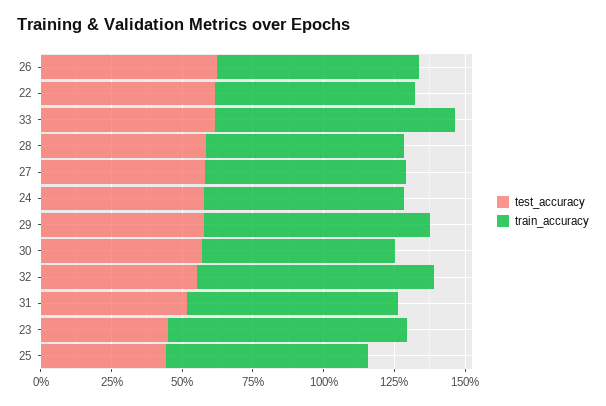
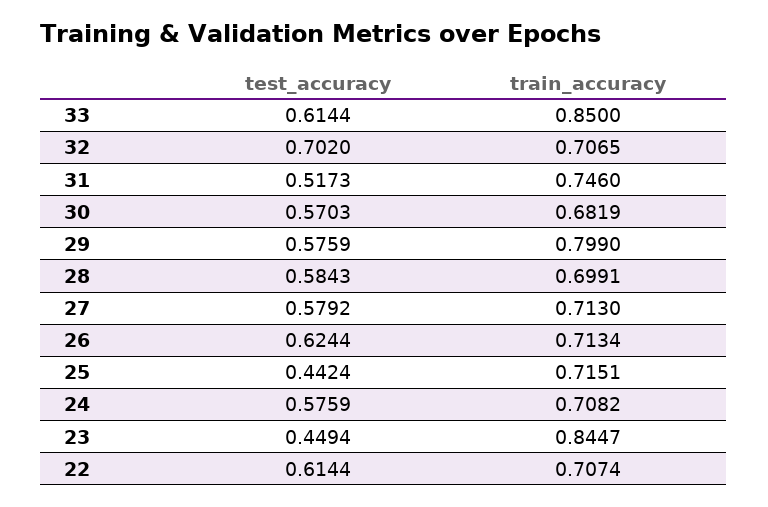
  {
    "test_accuracy": {
      "26": 0.6244,
      "22": 0.6144,
      "33": 0.6144,
      "28": 0.5843,
      "27": 0.5792,
      "24": 0.5759,
      "29": 0.5759,
      "30": 0.5703,
-     "32": 0.55,
+     "32": 0.702,
      "31": 0.5173,
      "23": 0.4494,
      "25": 0.4424
    },
    "train_accuracy": {
      "26": 0.7134,
      "22": 0.7074,
      "33": 0.85,
      "28": 0.6991,
      "27": 0.713,
      "24": 0.7082,
      "29": 0.799,
      "30": 0.6819,
-     "32": 0.85,
+     "32": 0.7065,
      "31": 0.746,
      "23": 0.8447,
      "25": 0.7151
    }
  }

